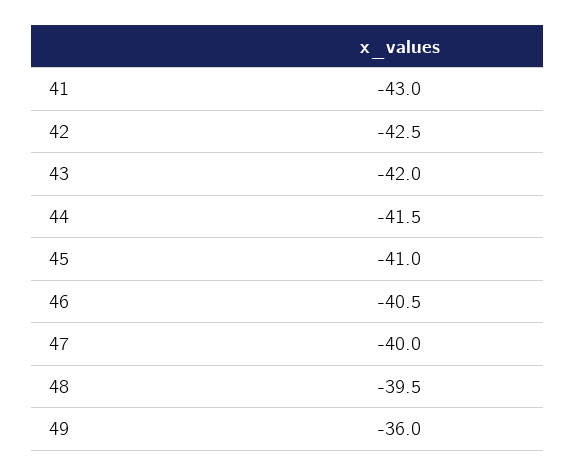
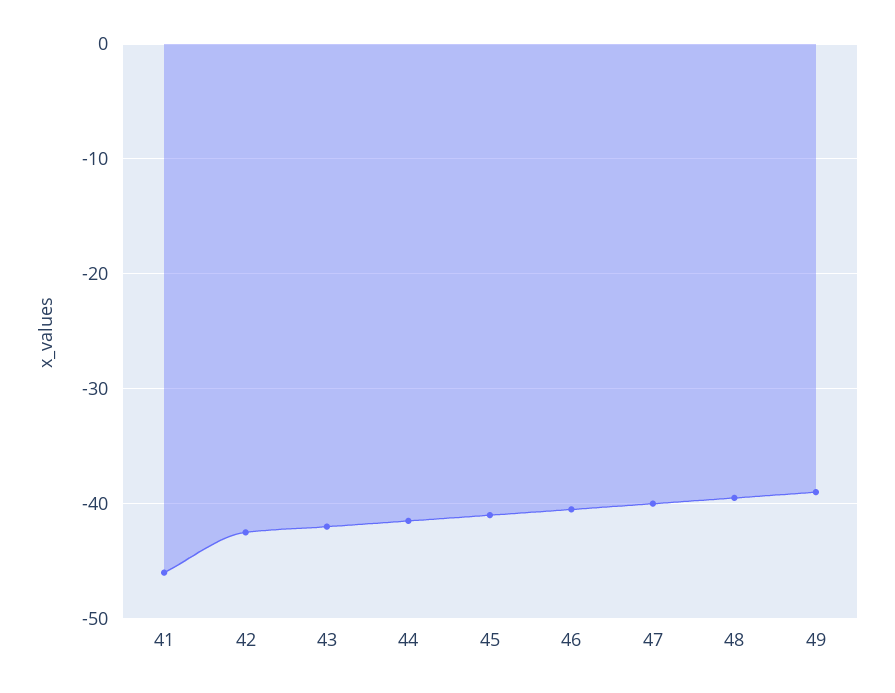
  {
-   "41": -43,
+   "41": -46,
    "42": -42.5,
    "43": -42,
    "44": -41.5,
    "45": -41,
    "46": -40.5,
    "47": -40,
    "48": -39.5,
-   "49": -36
+   "49": -39
  }

